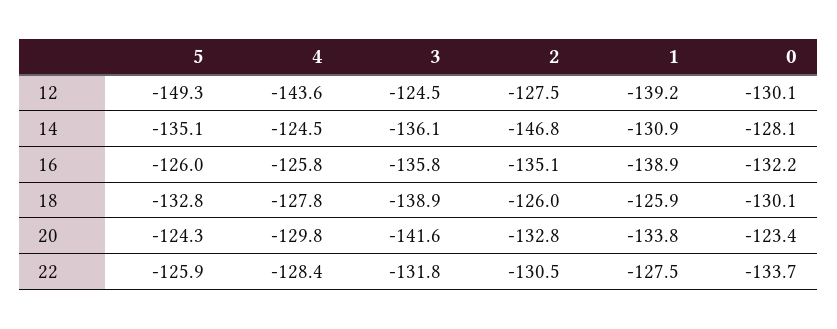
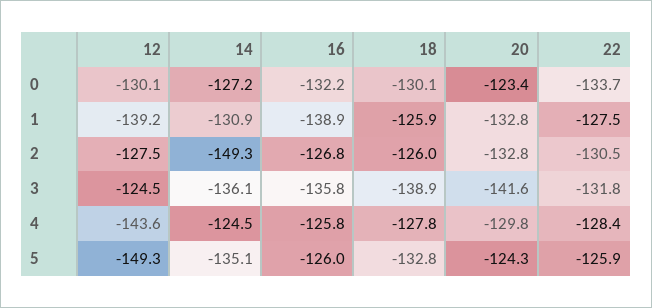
  {
    "5": {
      "12": -149.3,
      "14": -135.1,
      "16": -126,
      "18": -132.8,
      "20": -124.3,
      "22": -125.9
    },
    "4": {
      "12": -143.6,
      "14": -124.5,
      "16": -125.8,
      "18": -127.8,
      "20": -129.8,
      "22": -128.4
    },
    "3": {
      "12": -124.5,
      "14": -136.1,
      "16": -135.8,
      "18": -138.9,
      "20": -141.6,
      "22": -131.8
    },
    "2": {
      "12": -127.5,
-     "14": -146.8,
+     "14": -149.3,
-     "16": -135.1,
+     "16": -126.8,
      "18": -126,
      "20": -132.8,
      "22": -130.5
    },
    "1": {
      "12": -139.2,
      "14": -130.9,
      "16": -138.9,
      "18": -125.9,
-     "20": -133.8,
+     "20": -132.8,
      "22": -127.5
    },
    "0": {
      "12": -130.1,
-     "14": -128.1,
+     "14": -127.2,
      "16": -132.2,
      "18": -130.1,
      "20": -123.4,
      "22": -133.7
    }
  }

